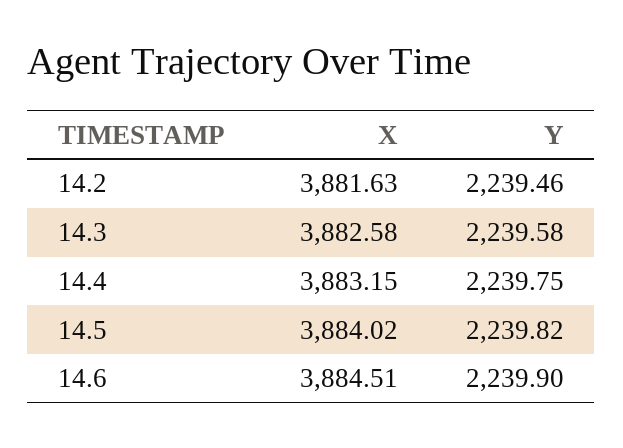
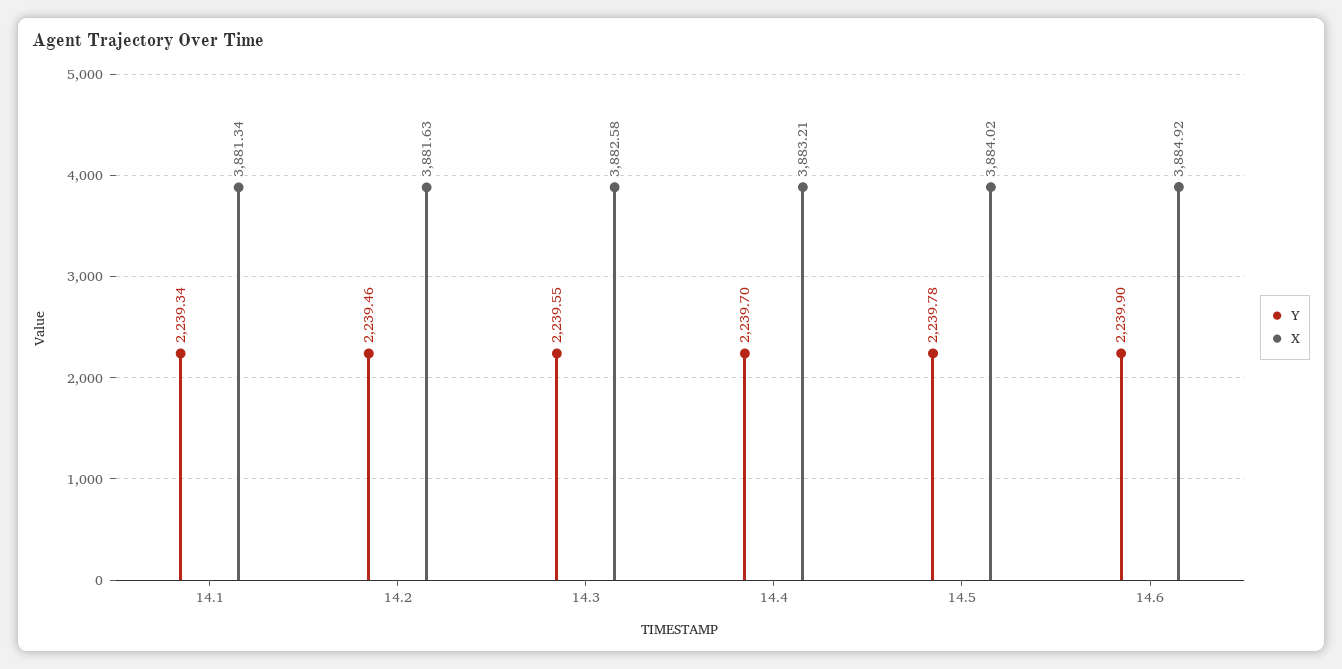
  {
    "X": {
      "14.2": 3881.63,
      "14.3": 3882.58,
-     "14.4": 3883.15,
+     "14.4": 3883.21,
      "14.5": 3884.02,
-     "14.6": 3884.51
+     "14.6": 3884.92,
+     "14.1": 3881.34
    },
    "Y": {
      "14.2": 2239.46,
-     "14.3": 2239.58,
+     "14.3": 2239.55,
-     "14.4": 2239.75,
+     "14.4": 2239.7,
-     "14.5": 2239.82,
+     "14.5": 2239.78,
-     "14.6": 2239.9
+     "14.6": 2239.9,
+     "14.1": 2239.34
    }
  }

